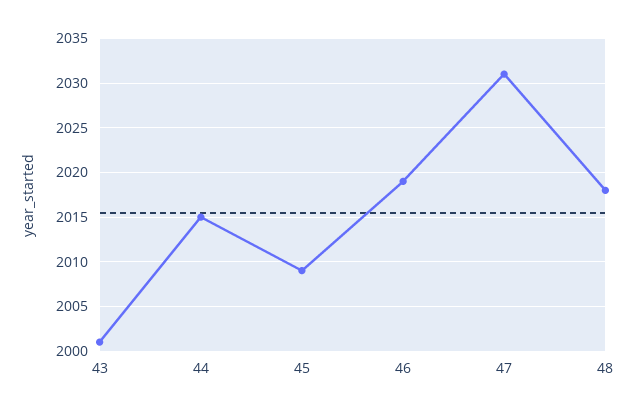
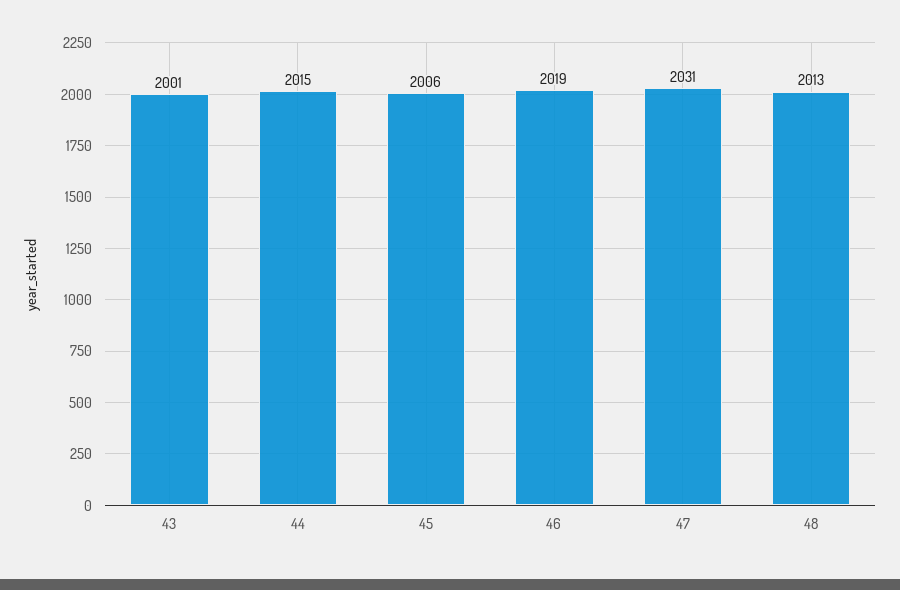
  {
    "43": 2001,
    "44": 2015,
-   "45": 2009,
+   "45": 2006,
    "46": 2019,
    "47": 2031,
-   "48": 2018
+   "48": 2013
  }

